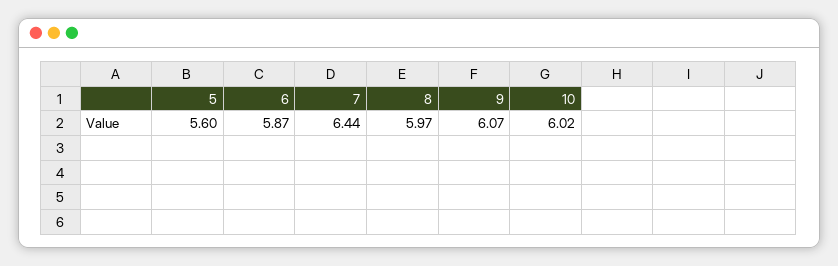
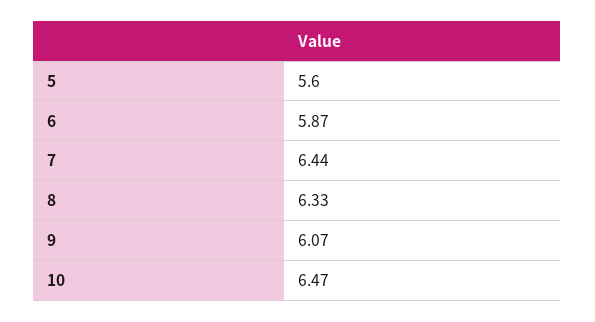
  {
    "5": 5.6,
    "6": 5.87,
    "7": 6.44,
-   "8": 5.97,
+   "8": 6.33,
    "9": 6.07,
-   "10": 6.02
+   "10": 6.47
  }

